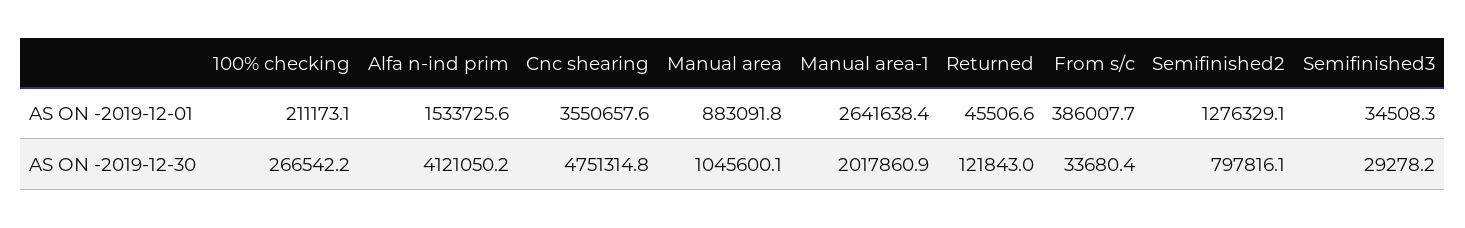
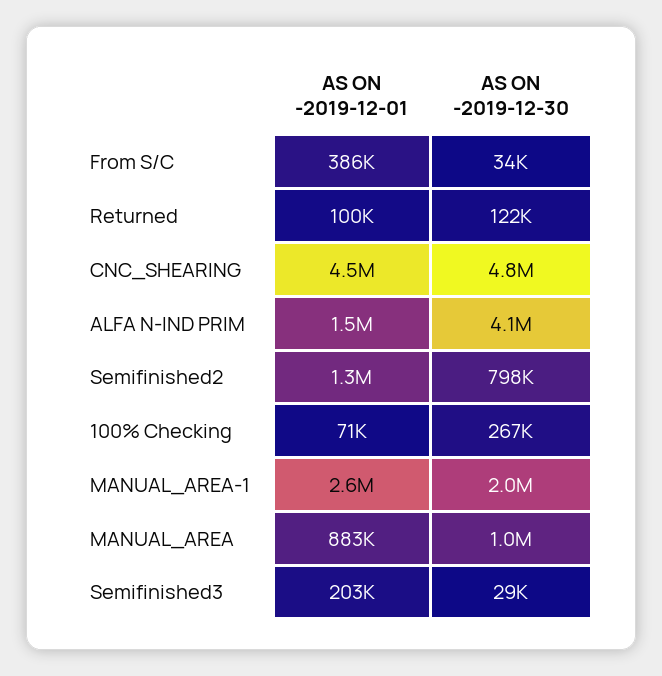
  {
    "100% checking": {
-     "AS ON -2019-12-01": 211173.1,
+     "AS ON -2019-12-01": 71000,
      "AS ON -2019-12-30": 266542.2
    },
    "Alfa n-ind prim": {
      "AS ON -2019-12-01": 1533725.6,
      "AS ON -2019-12-30": 4121050.2
    },
    "Cnc shearing": {
-     "AS ON -2019-12-01": 3550657.6,
+     "AS ON -2019-12-01": 4500000,
      "AS ON -2019-12-30": 4751314.8
    },
    "Manual area": {
      "AS ON -2019-12-01": 883091.8,
      "AS ON -2019-12-30": 1045600.1
    },
    "Manual area-1": {
      "AS ON -2019-12-01": 2641638.4,
      "AS ON -2019-12-30": 2017860.9
    },
    "Returned": {
-     "AS ON -2019-12-01": 45506.6,
+     "AS ON -2019-12-01": 100000,
      "AS ON -2019-12-30": 121843
    },
    "From s/c": {
      "AS ON -2019-12-01": 386007.7,
      "AS ON -2019-12-30": 33680.4
    },
    "Semifinished2": {
      "AS ON -2019-12-01": 1276329.1,
      "AS ON -2019-12-30": 797816.1
    },
    "Semifinished3": {
-     "AS ON -2019-12-01": 34508.3,
+     "AS ON -2019-12-01": 203000,
      "AS ON -2019-12-30": 29278.2
    }
  }

